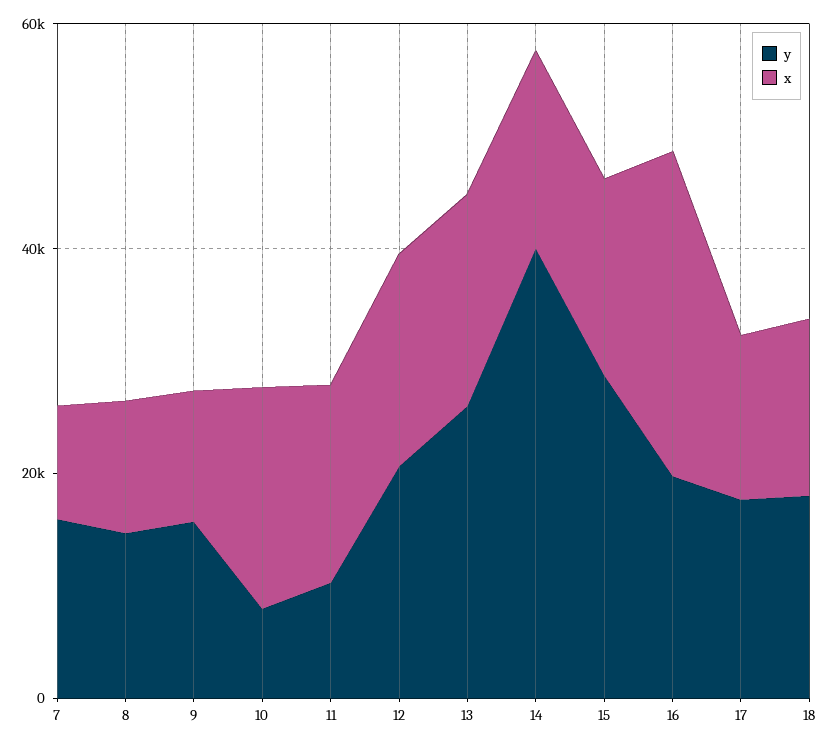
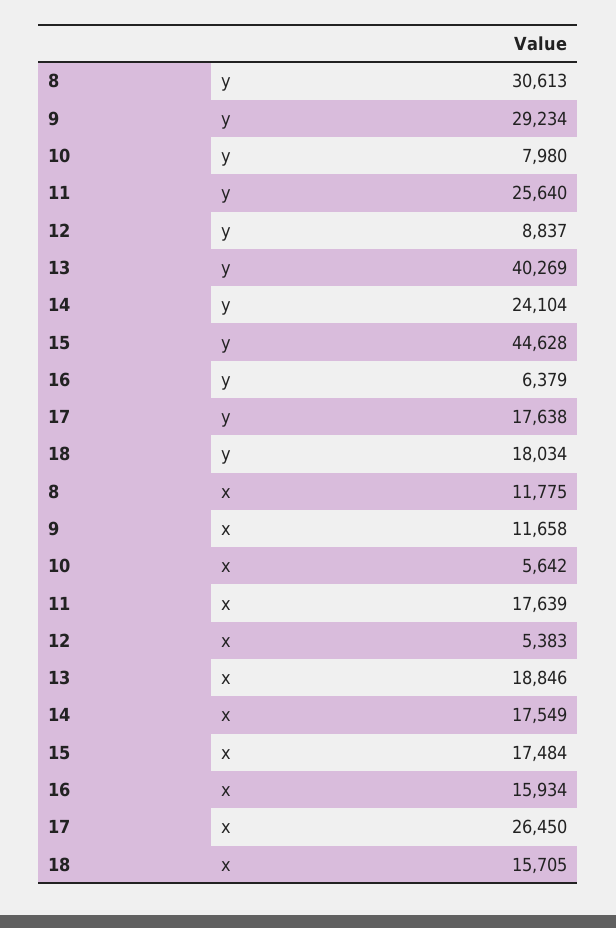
  {
    "y": {
-     "7": 15000,
-     "8": 15000,
+     "8": 30613,
-     "9": 15000,
+     "9": 29234,
      "10": 7980,
-     "11": 10000,
+     "11": 25640,
-     "12": 20000,
+     "12": 8837,
-     "13": 25000,
+     "13": 40269,
-     "14": 40000,
+     "14": 24104,
-     "15": 30000,
+     "15": 44628,
-     "16": 20000,
+     "16": 6379,
      "17": 17638,
      "18": 18034
    },
    "x": {
-     "7": 10000,
      "8": 11775,
      "9": 11658,
-     "10": 20000,
+     "10": 5642,
      "11": 17639,
-     "12": 20000,
+     "12": 5383,
      "13": 18846,
      "14": 17549,
      "15": 17484,
-     "16": 30000,
+     "16": 15934,
-     "17": 15000,
+     "17": 26450,
      "18": 15705
    }
  }

